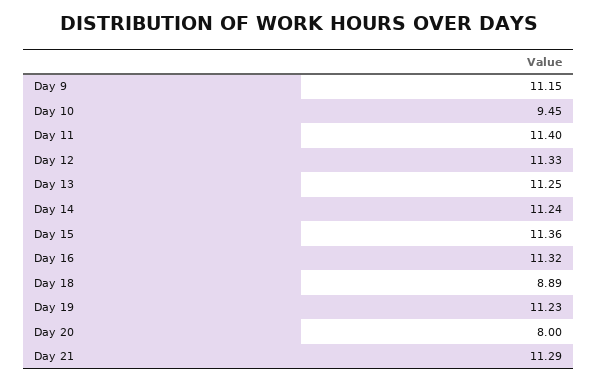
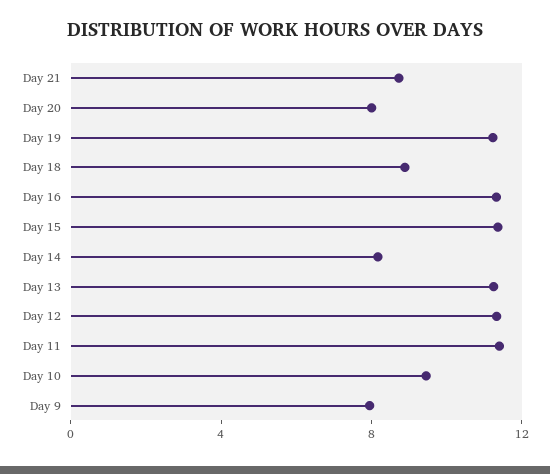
  {
-   "Day 9": 11.15,
+   "Day 9": 8,
    "Day 10": 9.45,
    "Day 11": 11.4,
    "Day 12": 11.33,
    "Day 13": 11.25,
-   "Day 14": 11.24,
+   "Day 14": 8,
    "Day 15": 11.36,
    "Day 16": 11.32,
    "Day 18": 8.89,
    "Day 19": 11.23,
    "Day 20": 8,
-   "Day 21": 11.29
+   "Day 21": 9
  }

